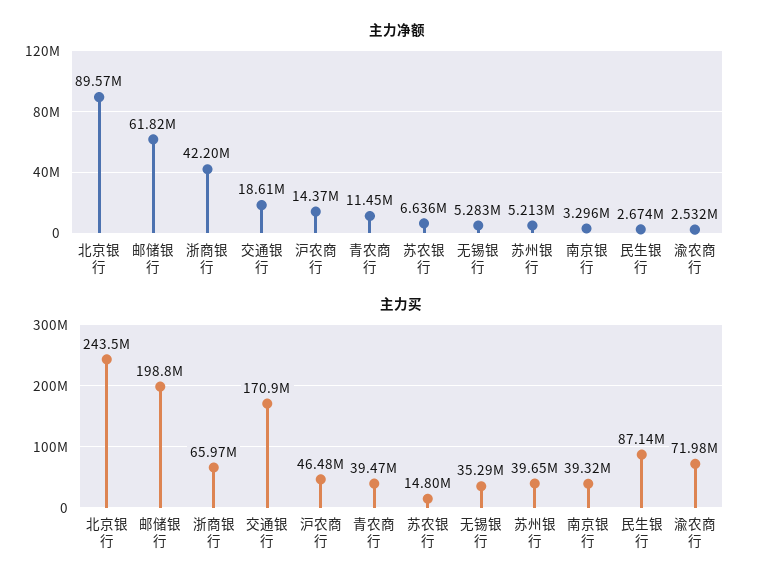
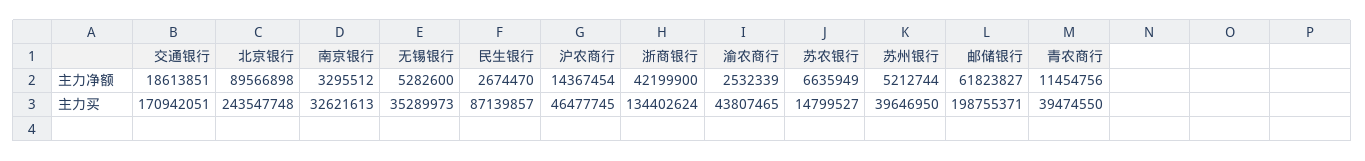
  {
    "主力净额": {
      "北京银行": 89566898,
      "邮储银行": 61823827,
      "浙商银行": 42199900,
      "交通银行": 18613851,
      "沪农商行": 14367454,
      "青农商行": 11454756,
      "苏农银行": 6635949,
      "无锡银行": 5282600,
      "苏州银行": 5212744,
      "南京银行": 3295512,
      "民生银行": 2674470,
      "渝农商行": 2532339
    },
    "主力买": {
      "北京银行": 243547748,
      "邮储银行": 198755371,
-     "浙商银行": 65970000,
+     "浙商银行": 134402624,
      "交通银行": 170942051,
      "沪农商行": 46477745,
      "青农商行": 39474550,
      "苏农银行": 14799527,
      "无锡银行": 35289973,
      "苏州银行": 39646950,
-     "南京银行": 39320000,
+     "南京银行": 32621613,
      "民生银行": 87139857,
-     "渝农商行": 71980000
+     "渝农商行": 43807465
    }
  }

